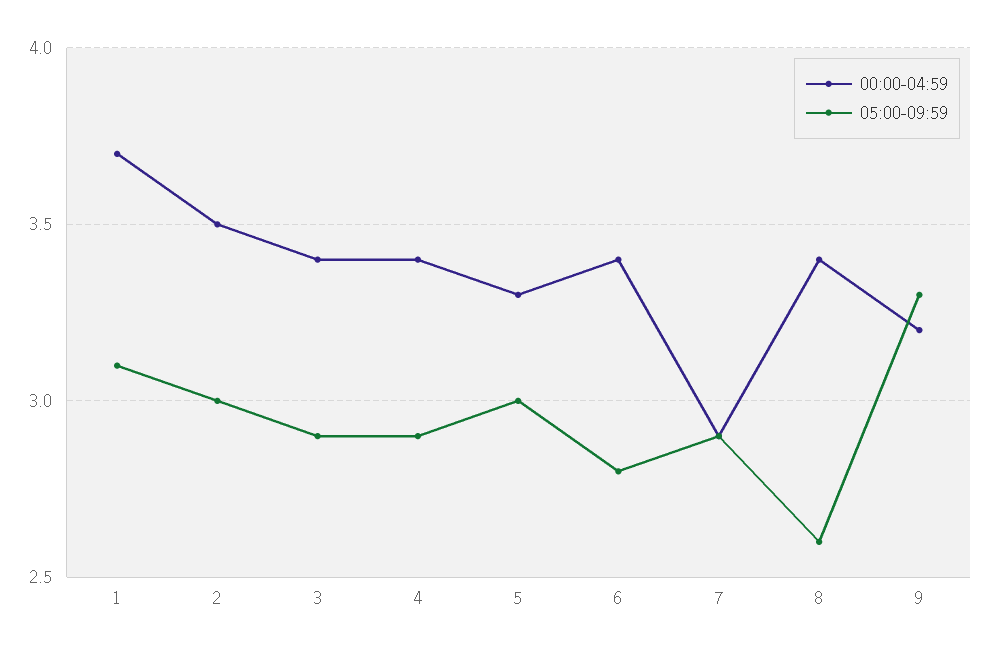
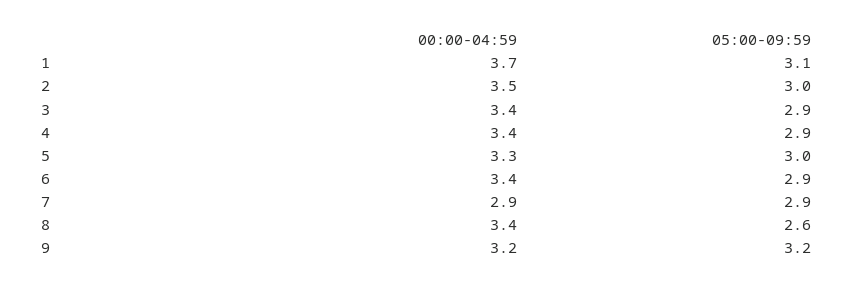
  {
    "00:00-04:59": {
      "1": 3.7,
      "2": 3.5,
      "3": 3.4,
      "4": 3.4,
      "5": 3.3,
      "6": 3.4,
      "7": 2.9,
      "8": 3.4,
      "9": 3.2
    },
    "05:00-09:59": {
      "1": 3.1,
      "2": 3,
      "3": 2.9,
      "4": 2.9,
      "5": 3,
-     "6": 2.8,
+     "6": 2.9,
      "7": 2.9,
      "8": 2.6,
-     "9": 3.3
+     "9": 3.2
    }
  }

